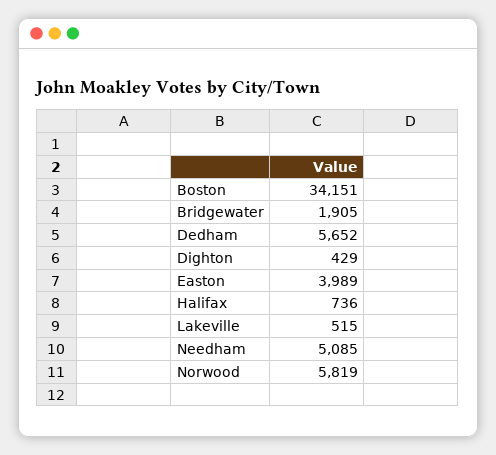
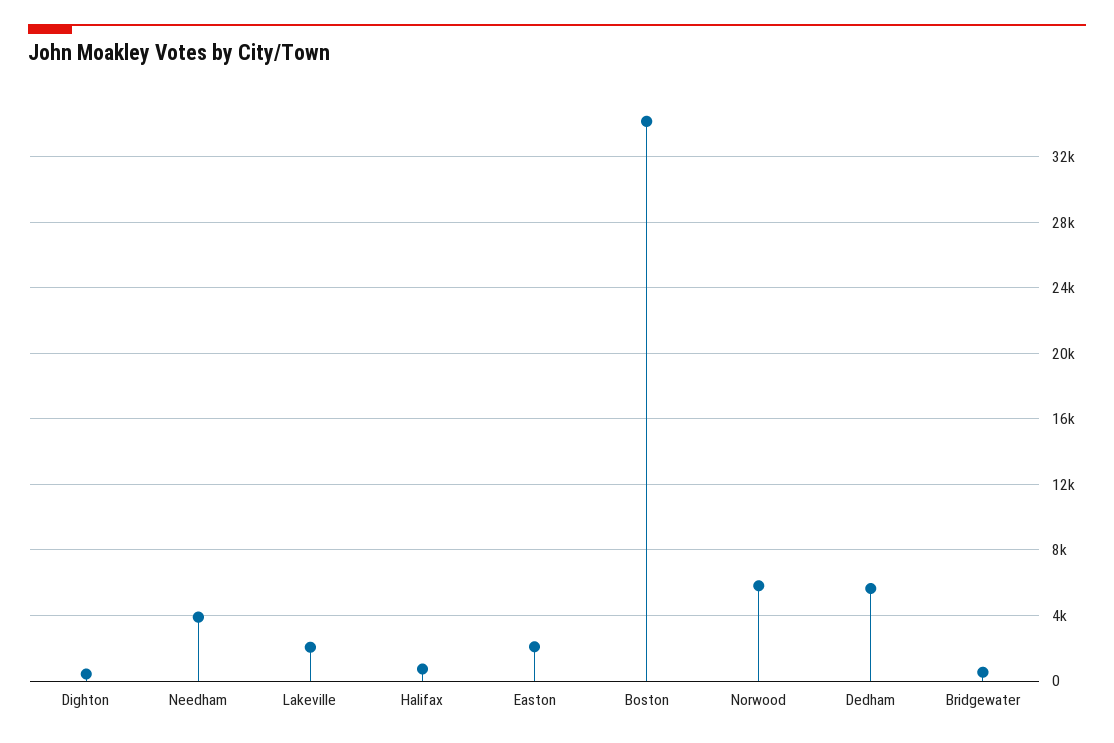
  {
    "Boston": 34151,
-   "Bridgewater": 1905,
+   "Bridgewater": 500,
    "Dedham": 5652,
    "Dighton": 429,
-   "Easton": 3989,
+   "Easton": 2000,
    "Halifax": 736,
-   "Lakeville": 515,
+   "Lakeville": 2000,
-   "Needham": 5085,
+   "Needham": 4000,
    "Norwood": 5819
  }

